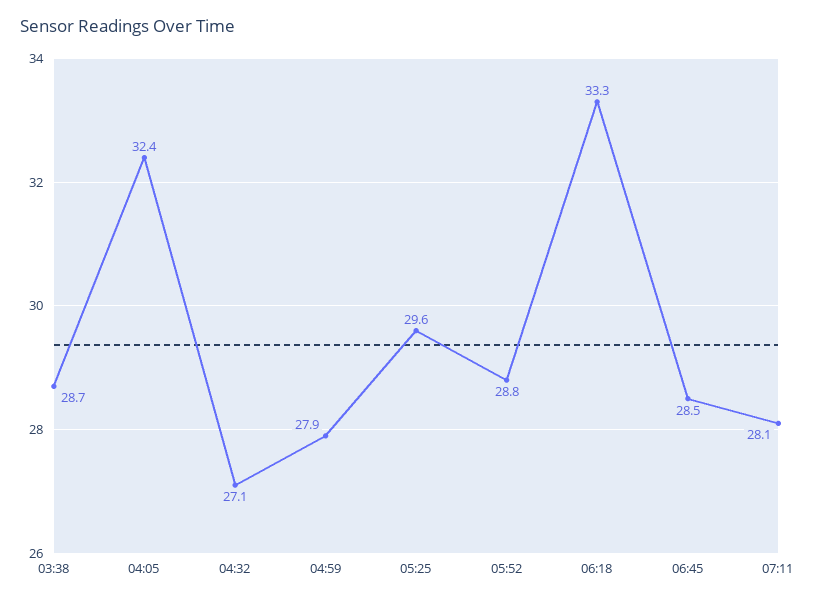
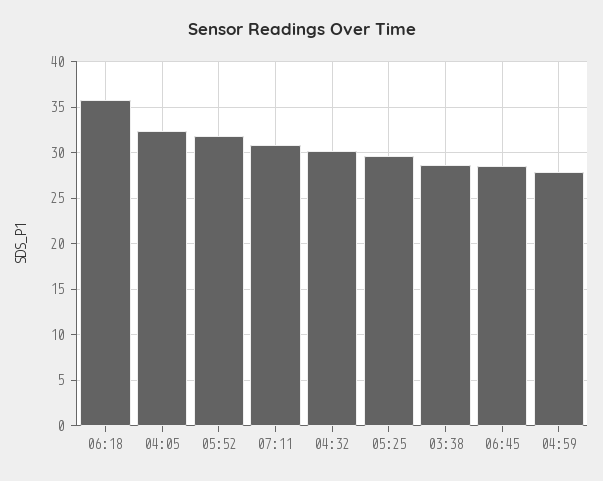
  {
    "03:38": 28.7,
    "04:05": 32.4,
-   "04:32": 27.1,
+   "04:32": 30,
    "04:59": 27.9,
    "05:25": 29.6,
-   "05:52": 28.8,
+   "05:52": 32,
-   "06:18": 33.3,
+   "06:18": 36,
    "06:45": 28.5,
-   "07:11": 28.1
+   "07:11": 31
  }

